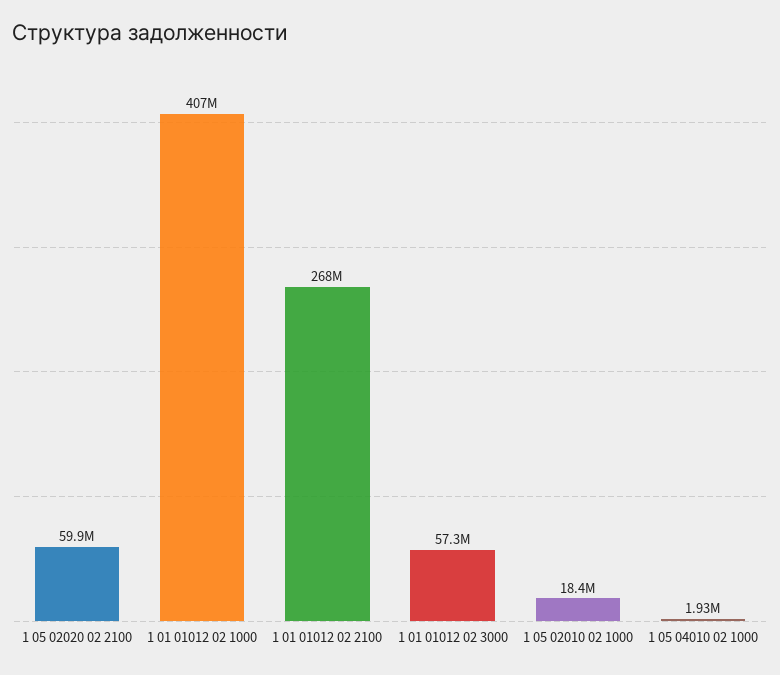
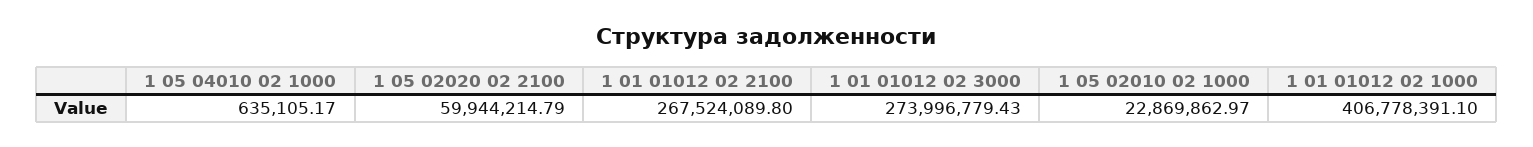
  {
    "1 05 02020 02 2100": 59944214.79,
    "1 01 01012 02 1000": 406778391.1,
    "1 01 01012 02 2100": 267524089.8,
-   "1 01 01012 02 3000": 57300000,
+   "1 01 01012 02 3000": 273996779.43,
-   "1 05 02010 02 1000": 18400000,
+   "1 05 02010 02 1000": 22869862.97,
-   "1 05 04010 02 1000": 1930000
+   "1 05 04010 02 1000": 635105.17
  }

